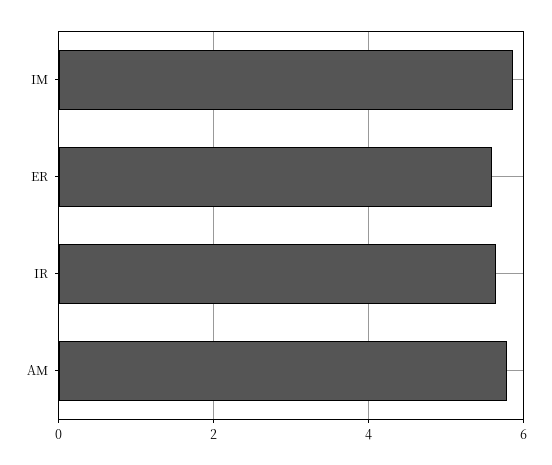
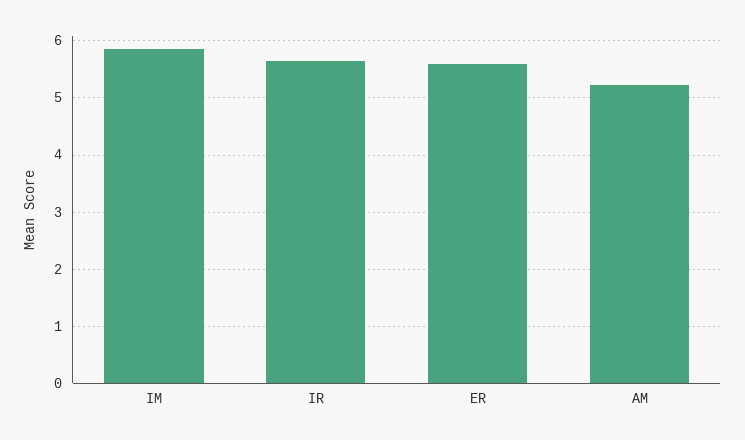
  {
    "IM": 5.8,
    "ER": 5.6,
    "IR": 5.6,
-   "AM": 5.8
+   "AM": 5.2
  }

